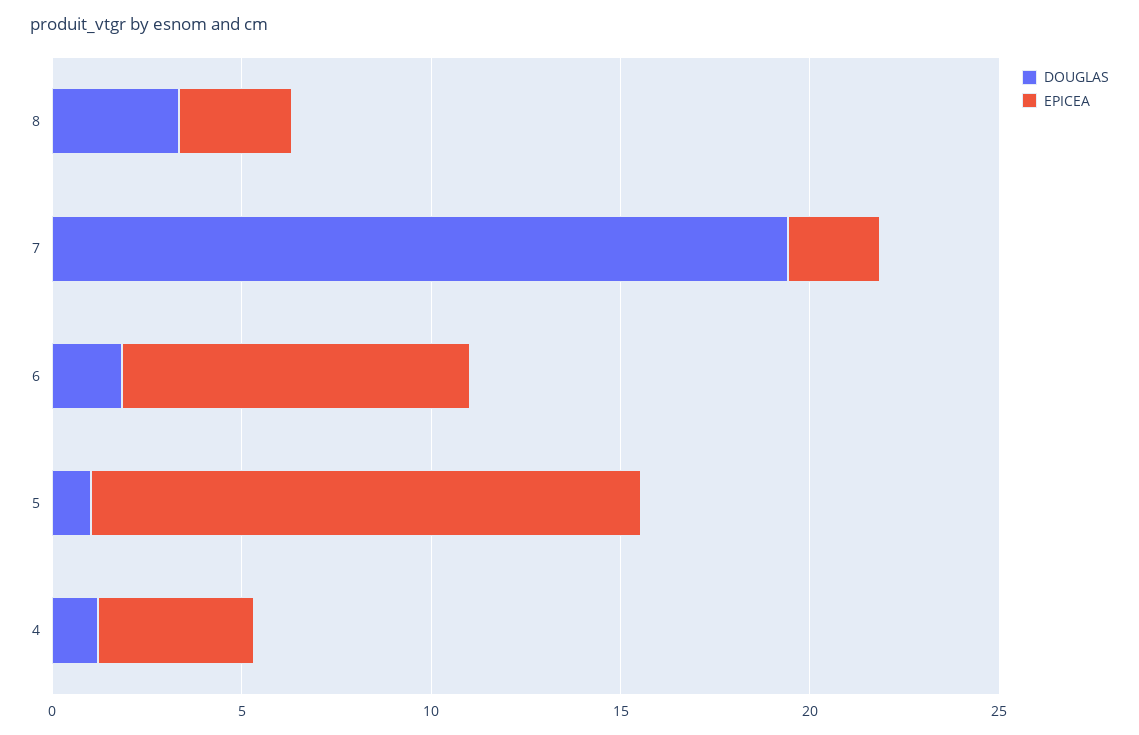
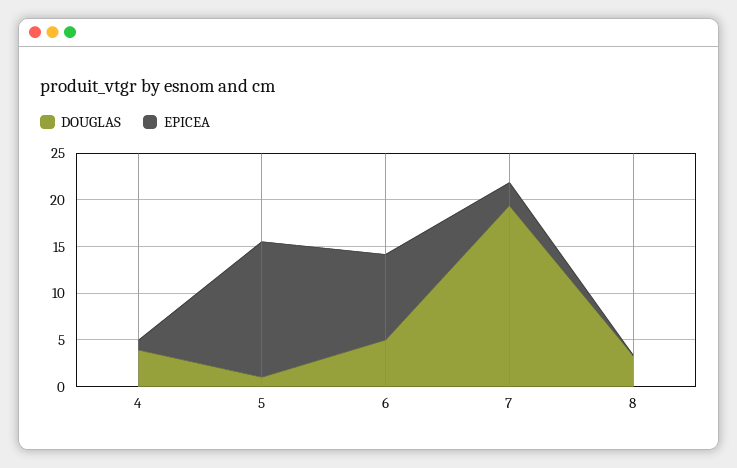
  {
    "DOUGLAS": {
      "8": 3,
      "7": 19,
-     "6": 2,
+     "6": 5,
      "5": 1,
-     "4": 1
+     "4": 4
    },
    "EPICEA": {
-     "8": 3,
+     "8": 0,
      "7": 2,
      "6": 9,
      "5": 15,
-     "4": 4
+     "4": 1
    }
  }

